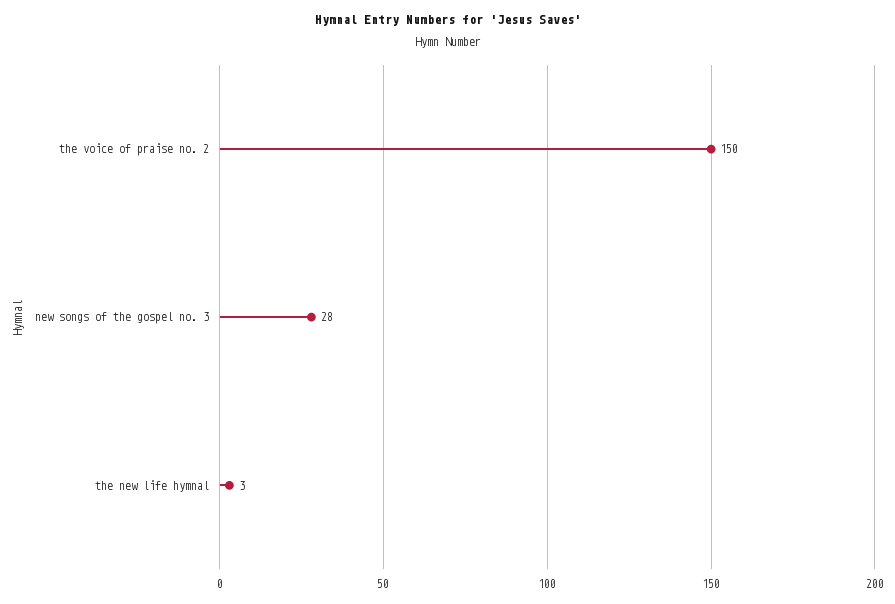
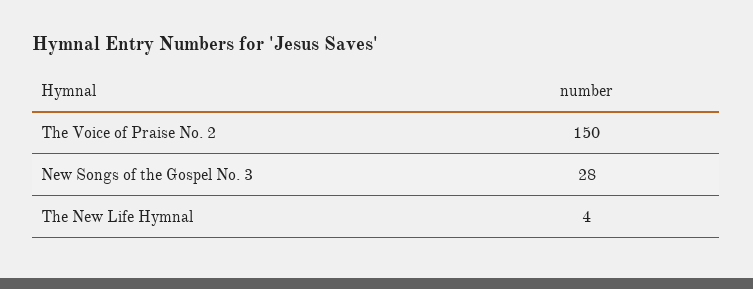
  {
    "the voice of praise no. 2": 150,
    "new songs of the gospel no. 3": 28,
-   "the new life hymnal": 3
+   "the new life hymnal": 4
  }

